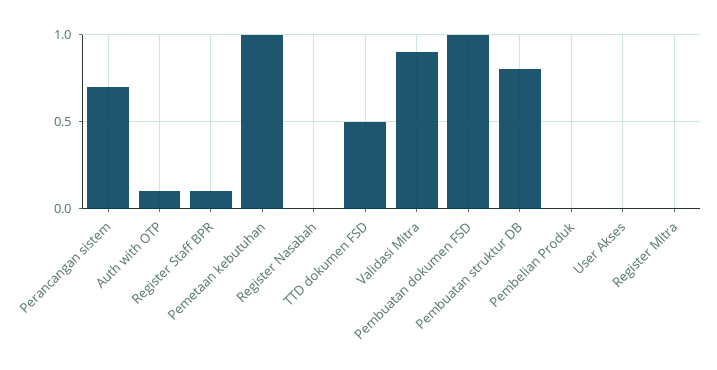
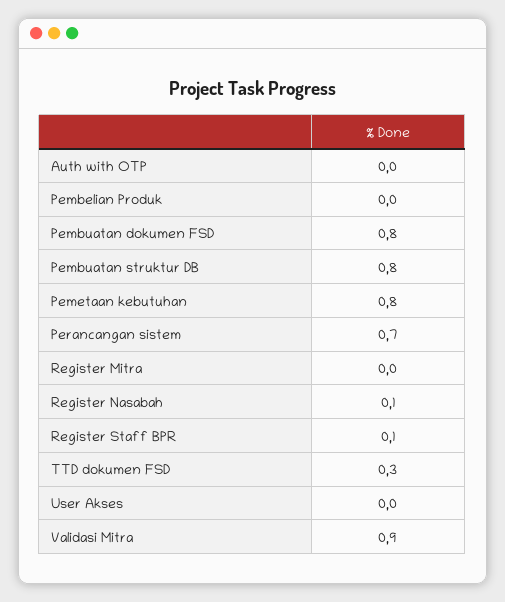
  {
    "Perancangan sistem": 0.7,
-   "Auth with OTP": 0.1,
+   "Auth with OTP": 0,
    "Register Staff BPR": 0.1,
-   "Pemetaan kebutuhan": 1,
+   "Pemetaan kebutuhan": 0.8,
-   "Register Nasabah": 0,
+   "Register Nasabah": 0.1,
-   "TTD dokumen FSD": 0.5,
+   "TTD dokumen FSD": 0.3,
    "Validasi Mitra": 0.9,
-   "Pembuatan dokumen FSD": 1,
+   "Pembuatan dokumen FSD": 0.8,
    "Pembuatan struktur DB": 0.8,
    "Pembelian Produk": 0,
    "User Akses": 0,
    "Register Mitra": 0
  }

